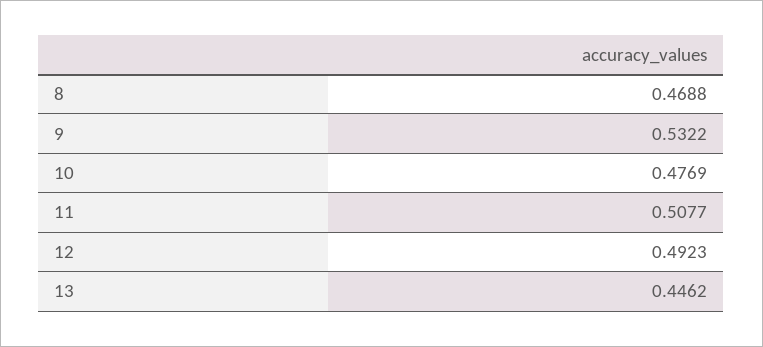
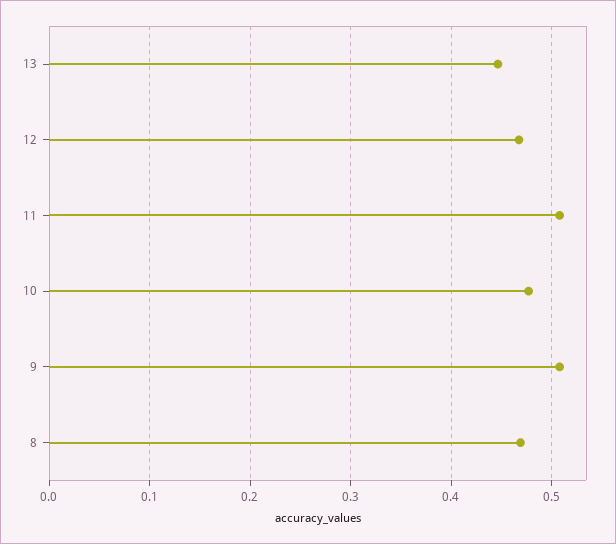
  {
    "8": 0.4688,
-   "9": 0.5322,
+   "9": 0.51,
    "10": 0.4769,
    "11": 0.5077,
-   "12": 0.4923,
+   "12": 0.47,
    "13": 0.4462
  }

